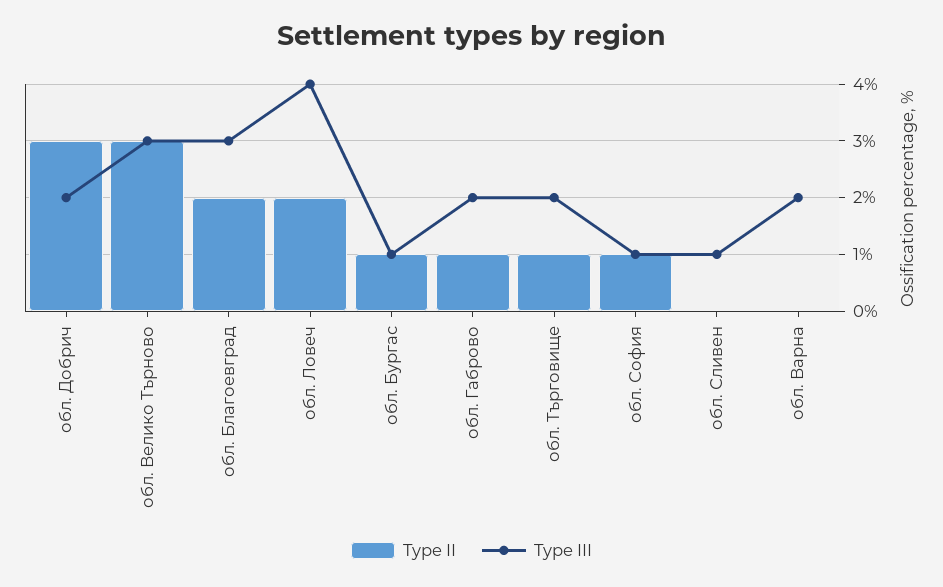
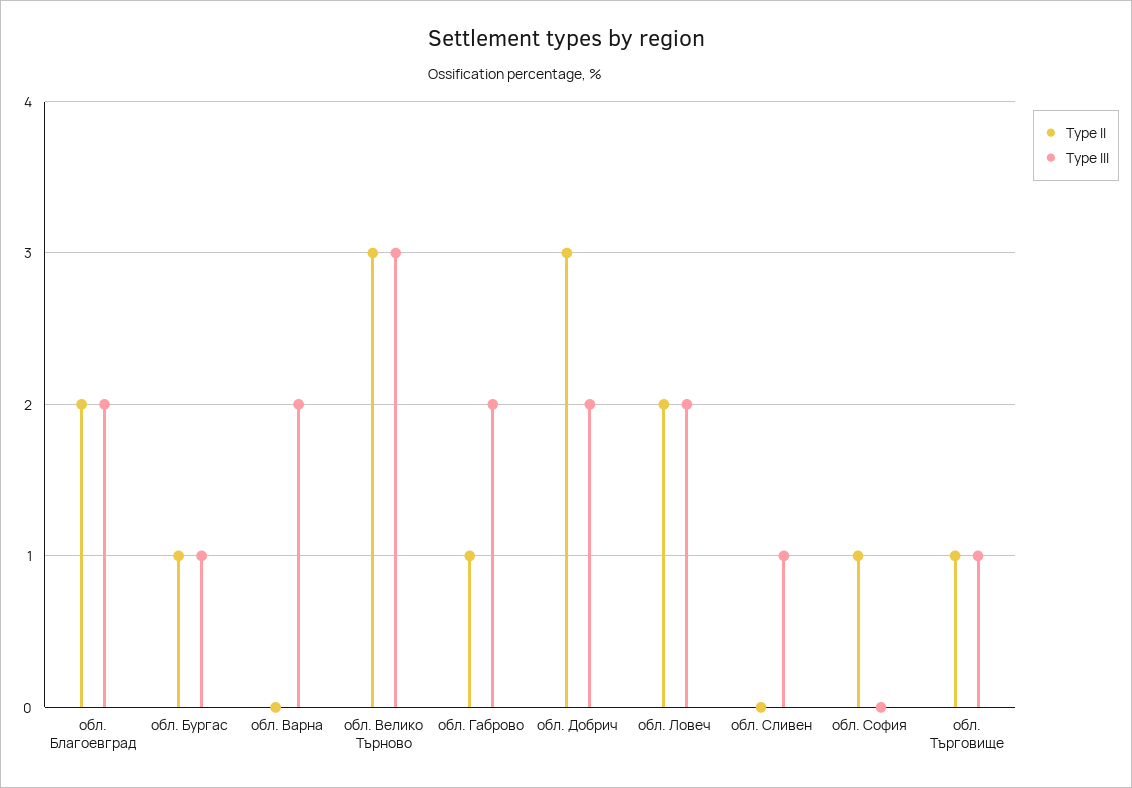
  {
    "Type II": {
      "обл. Добрич": 3,
      "обл. Велико Търново": 3,
      "обл. Благоевград": 2,
      "обл. Ловеч": 2,
      "обл. Бургас": 1,
      "обл. Габрово": 1,
      "обл. Търговище": 1,
      "обл. София": 1,
      "обл. Сливен": 0,
      "обл. Варна": 0
    },
    "Type III": {
      "обл. Добрич": 2,
      "обл. Велико Търново": 3,
-     "обл. Благоевград": 3,
+     "обл. Благоевград": 2,
-     "обл. Ловеч": 4,
+     "обл. Ловеч": 2,
      "обл. Бургас": 1,
      "обл. Габрово": 2,
-     "обл. Търговище": 2,
+     "обл. Търговище": 1,
-     "обл. София": 1,
+     "обл. София": 0,
      "обл. Сливен": 1,
      "обл. Варна": 2
    }
  }

